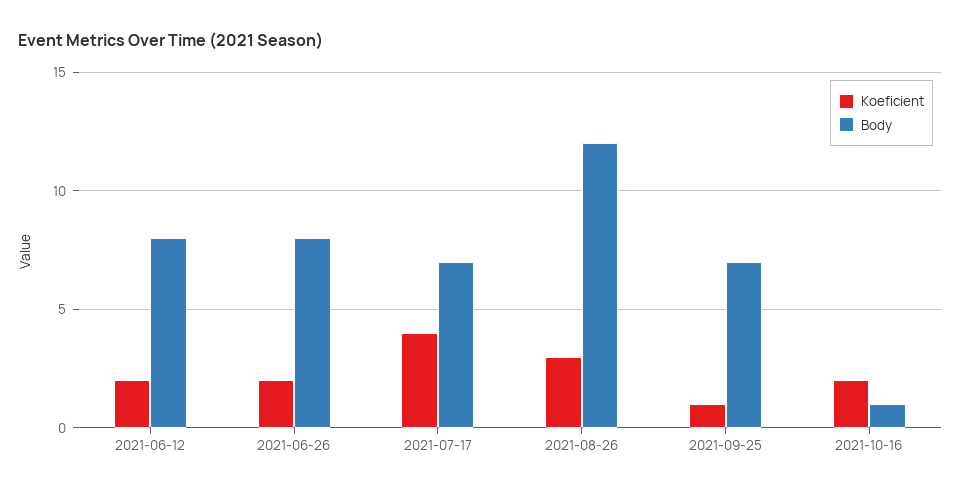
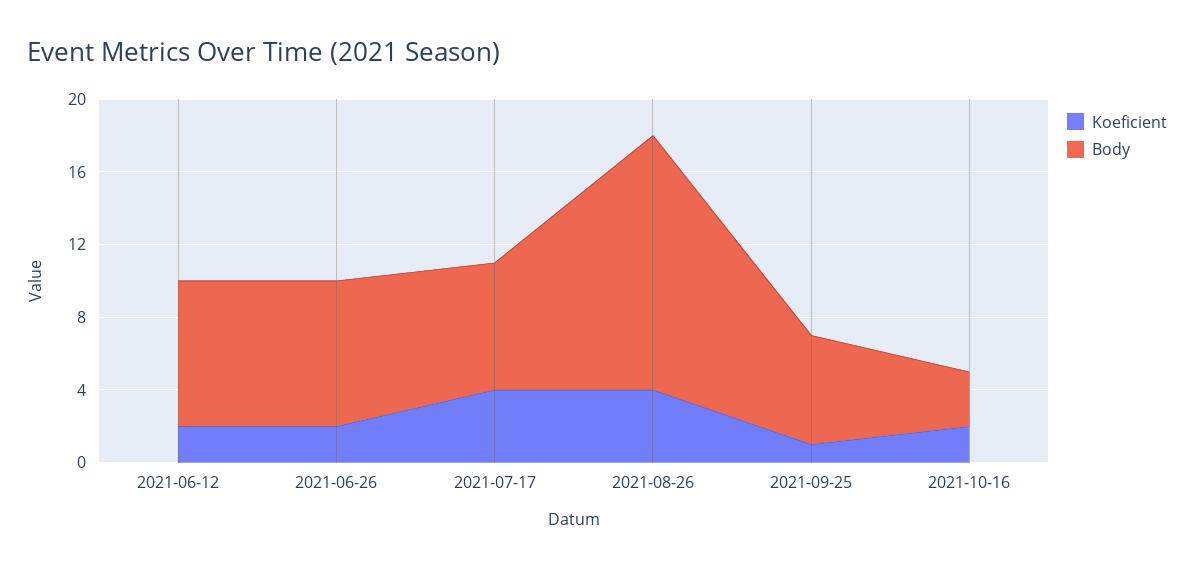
  {
    "Koeficient": {
      "2021-06-12": 2,
      "2021-06-26": 2,
      "2021-07-17": 4,
-     "2021-08-26": 3,
+     "2021-08-26": 4,
      "2021-09-25": 1,
      "2021-10-16": 2
    },
    "Body": {
      "2021-06-12": 8,
      "2021-06-26": 8,
      "2021-07-17": 7,
-     "2021-08-26": 12,
+     "2021-08-26": 14,
-     "2021-09-25": 7,
+     "2021-09-25": 6,
-     "2021-10-16": 1
+     "2021-10-16": 3
    }
  }

